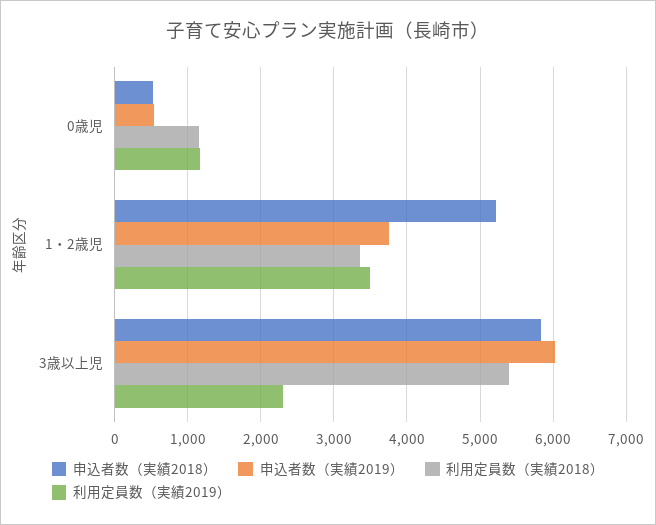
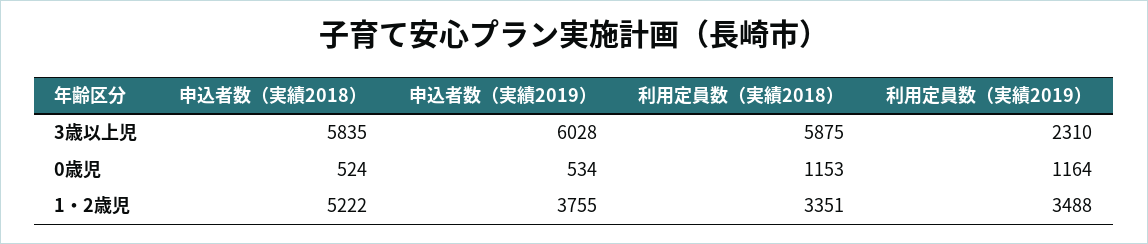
  {
    "申込者数（実績2018）": {
      "0歳児": 524,
      "1・2歳児": 5222,
      "3歳以上児": 5835
    },
    "申込者数（実績2019）": {
      "0歳児": 534,
      "1・2歳児": 3755,
      "3歳以上児": 6028
    },
    "利用定員数（実績2018）": {
      "0歳児": 1153,
      "1・2歳児": 3351,
-     "3歳以上児": 5400
+     "3歳以上児": 5875
    },
    "利用定員数（実績2019）": {
      "0歳児": 1164,
      "1・2歳児": 3488,
      "3歳以上児": 2310
    }
  }

